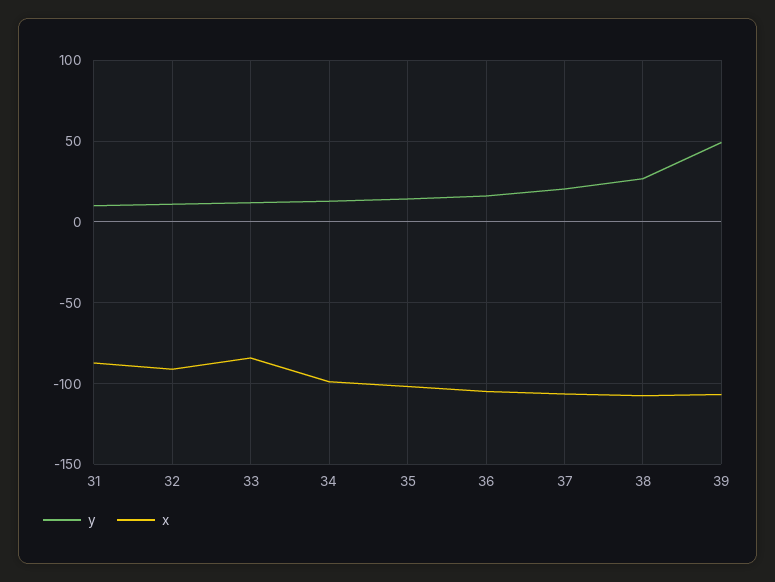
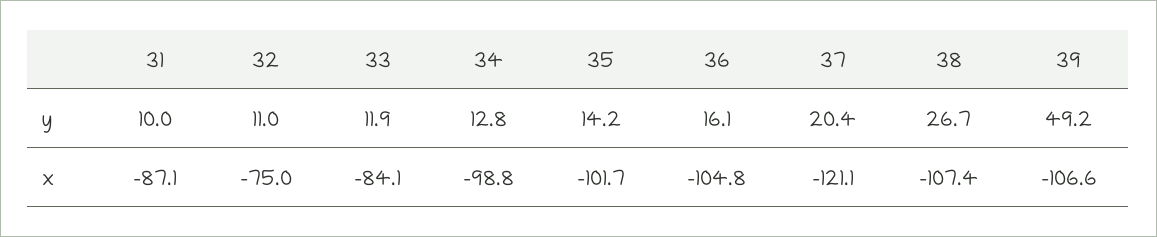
  {
    "y": {
      "31": 10,
      "32": 11,
      "33": 11.9,
      "34": 12.8,
      "35": 14.2,
      "36": 16.1,
      "37": 20.4,
      "38": 26.7,
      "39": 49.2
    },
    "x": {
      "31": -87.1,
-     "32": -90,
+     "32": -75,
      "33": -84.1,
      "34": -98.8,
      "35": -101.7,
      "36": -104.8,
-     "37": -105,
+     "37": -121.1,
      "38": -107.4,
      "39": -106.6
    }
  }

